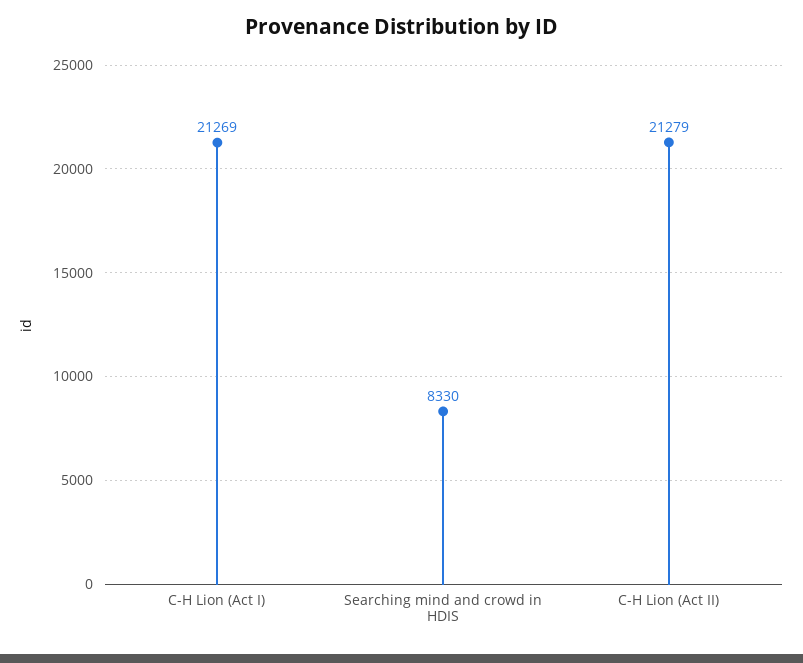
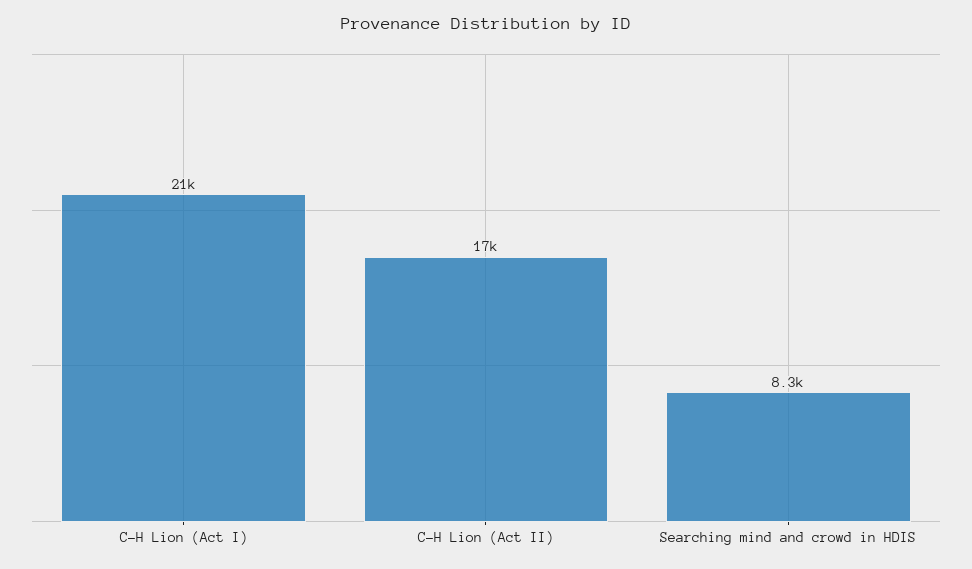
  {
    "C-H Lion (Act I)": 21269,
    "Searching mind and crowd in HDIS": 8330,
-   "C-H Lion (Act II)": 21279
+   "C-H Lion (Act II)": 17000
  }

